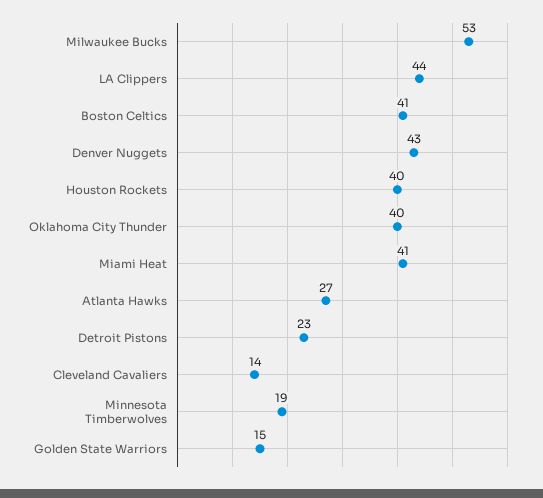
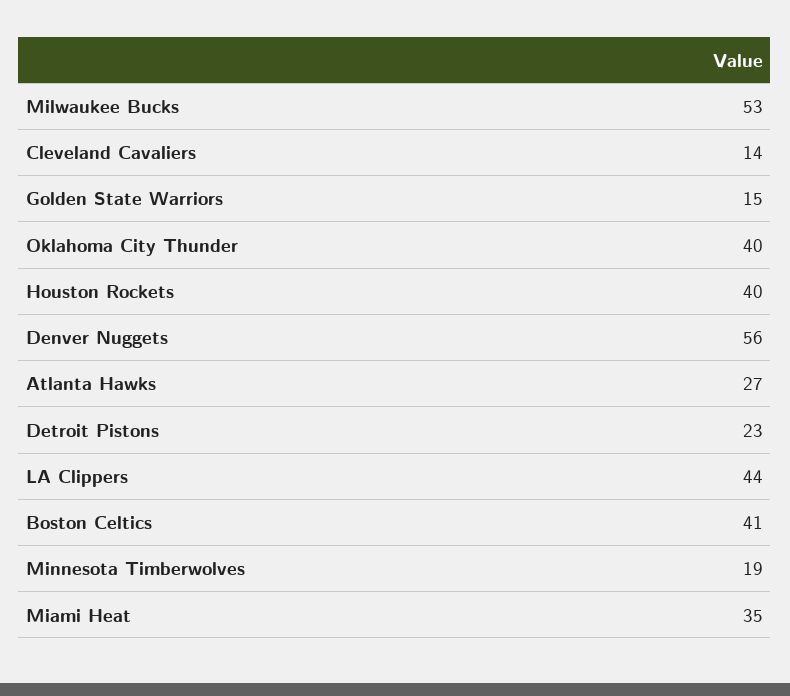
  {
    "Milwaukee Bucks": 53,
    "LA Clippers": 44,
    "Boston Celtics": 41,
-   "Denver Nuggets": 43,
+   "Denver Nuggets": 56,
    "Houston Rockets": 40,
    "Oklahoma City Thunder": 40,
-   "Miami Heat": 41,
+   "Miami Heat": 35,
    "Atlanta Hawks": 27,
    "Detroit Pistons": 23,
    "Cleveland Cavaliers": 14,
    "Minnesota Timberwolves": 19,
    "Golden State Warriors": 15
  }

